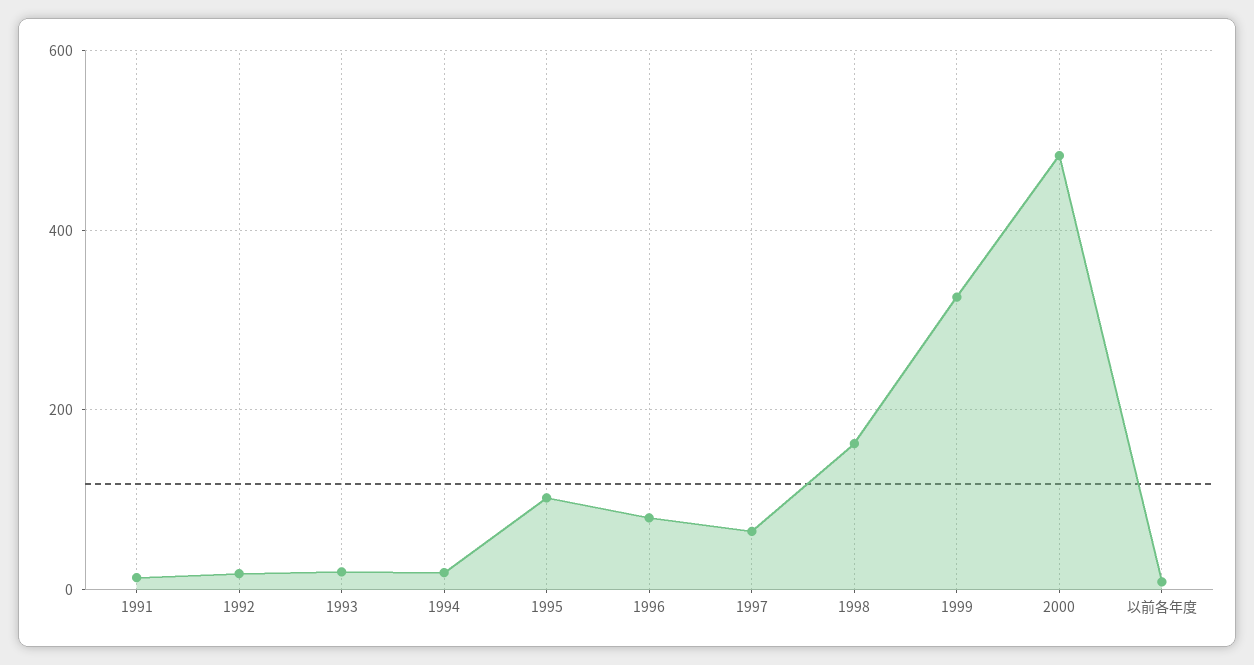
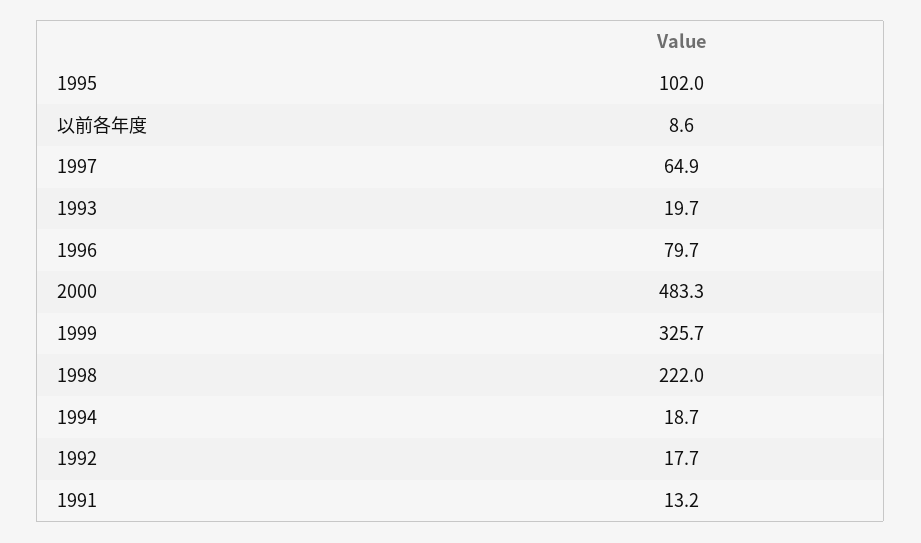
  {
    "1991": 13.2,
    "1992": 17.7,
    "1993": 19.7,
    "1994": 18.7,
    "1995": 102,
    "1996": 79.7,
    "1997": 64.9,
-   "1998": 160,
+   "1998": 222,
    "1999": 325.7,
    "2000": 483.3,
    "以前各年度": 8.6
  }

